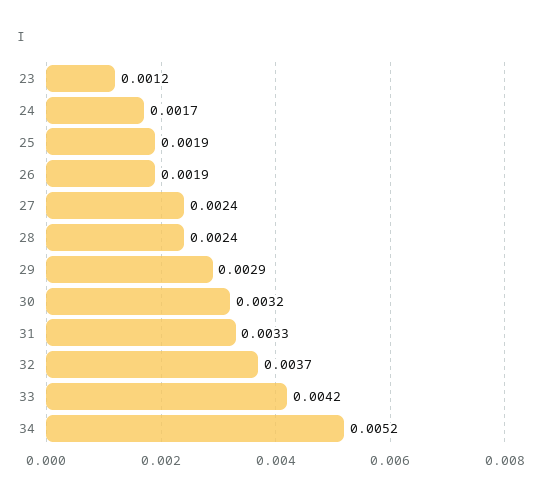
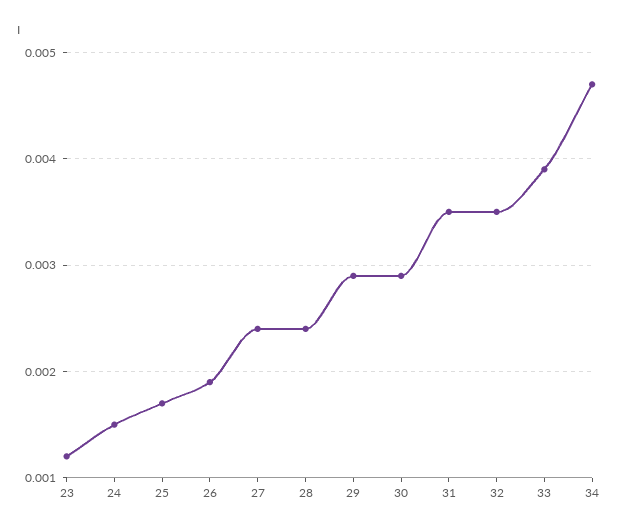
  {
    "23": 0.0012,
-   "24": 0.0017,
+   "24": 0.0015,
-   "25": 0.0019,
+   "25": 0.0017,
    "26": 0.0019,
    "27": 0.0024,
    "28": 0.0024,
    "29": 0.0029,
-   "30": 0.0032,
+   "30": 0.0029,
-   "31": 0.0033,
+   "31": 0.0035,
-   "32": 0.0037,
+   "32": 0.0035,
-   "33": 0.0042,
+   "33": 0.0039,
-   "34": 0.0052
+   "34": 0.0047
  }

